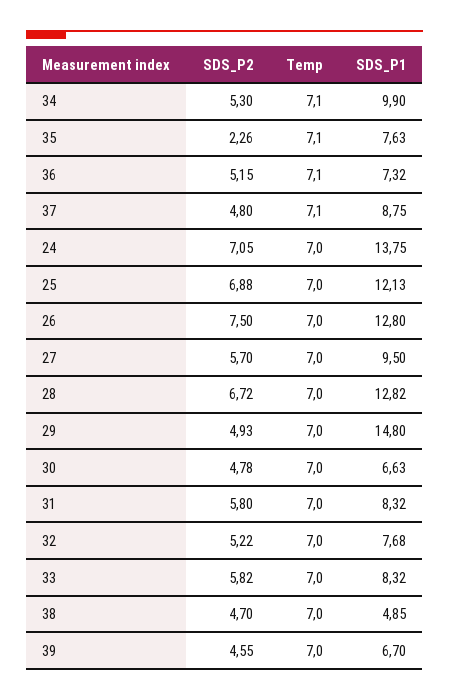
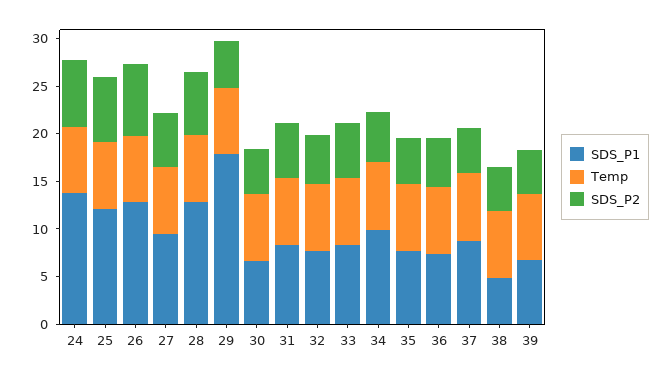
  {
    "SDS_P2": {
      "34": 5.3,
-     "35": 2.26,
+     "35": 5,
      "36": 5.15,
      "37": 4.8,
      "24": 7.05,
      "25": 6.88,
      "26": 7.5,
      "27": 5.7,
      "28": 6.72,
      "29": 4.93,
      "30": 4.78,
      "31": 5.8,
      "32": 5.22,
      "33": 5.82,
      "38": 4.7,
      "39": 4.55
    },
    "Temp": {
      "34": 7.1,
      "35": 7.1,
      "36": 7.1,
      "37": 7.1,
      "24": 7,
      "25": 7,
      "26": 7,
      "27": 7,
      "28": 7,
      "29": 7,
      "30": 7,
      "31": 7,
      "32": 7,
      "33": 7,
      "38": 7,
      "39": 7
    },
    "SDS_P1": {
      "34": 9.9,
      "35": 7.63,
      "36": 7.32,
      "37": 8.75,
      "24": 13.75,
      "25": 12.13,
      "26": 12.8,
      "27": 9.5,
      "28": 12.82,
-     "29": 14.8,
+     "29": 18,
      "30": 6.63,
      "31": 8.32,
      "32": 7.68,
      "33": 8.32,
      "38": 4.85,
      "39": 6.7
    }
  }

